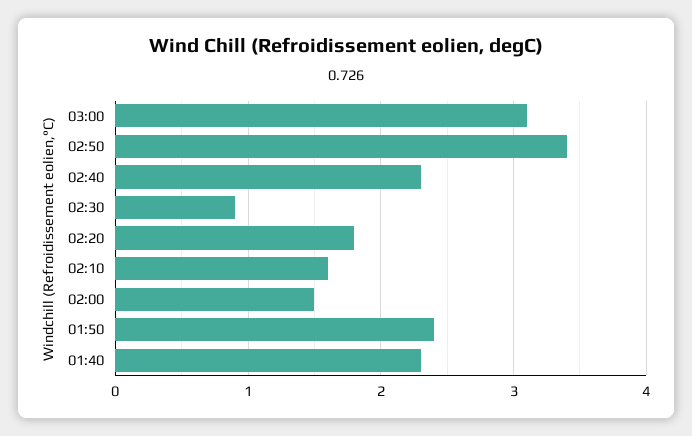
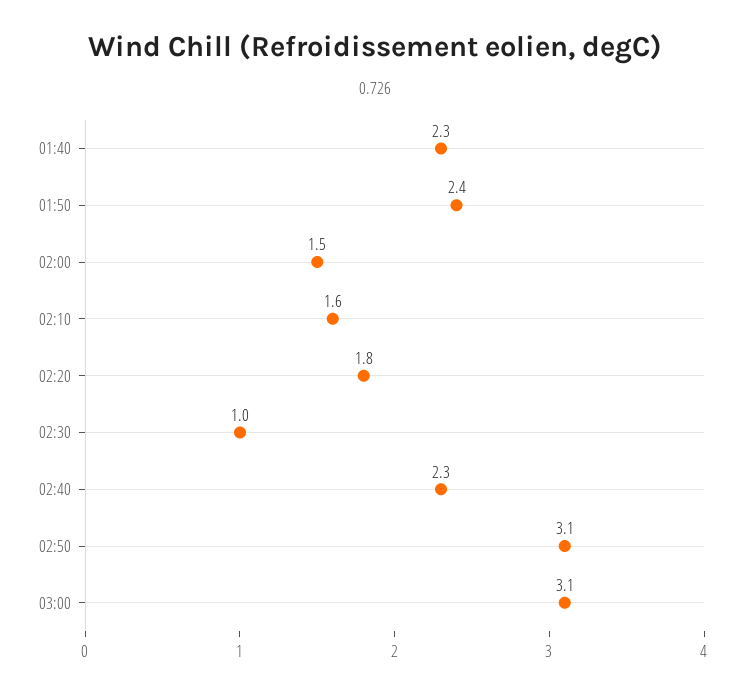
  {
    "03:00": 3.1,
-   "02:50": 3.4,
+   "02:50": 3.1,
    "02:40": 2.3,
-   "02:30": 0.9,
+   "02:30": 1,
    "02:20": 1.8,
    "02:10": 1.6,
    "02:00": 1.5,
    "01:50": 2.4,
    "01:40": 2.3
  }

